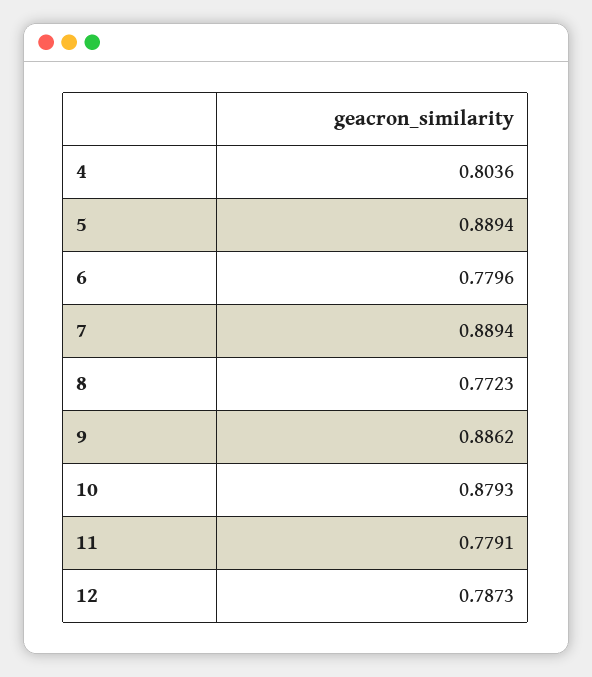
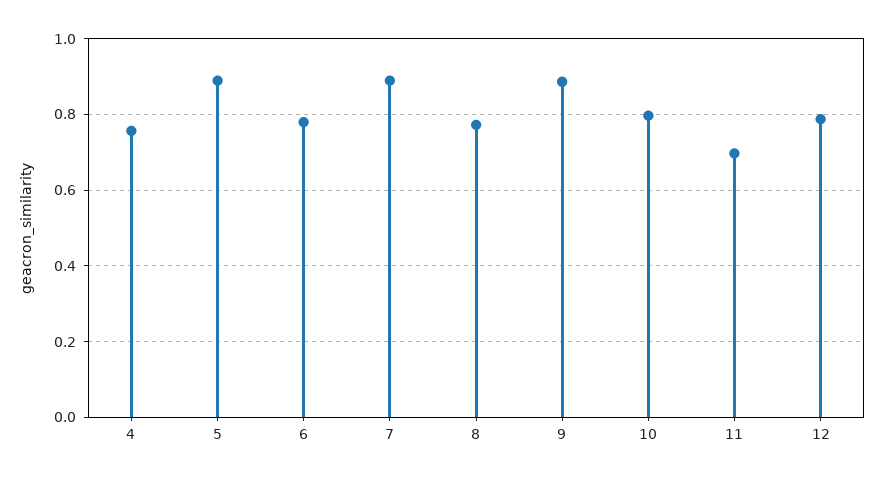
  {
-   "4": 0.8036,
+   "4": 0.76,
    "5": 0.8894,
    "6": 0.7796,
    "7": 0.8894,
    "8": 0.7723,
    "9": 0.8862,
-   "10": 0.8793,
+   "10": 0.8,
-   "11": 0.7791,
+   "11": 0.7,
    "12": 0.7873
  }

